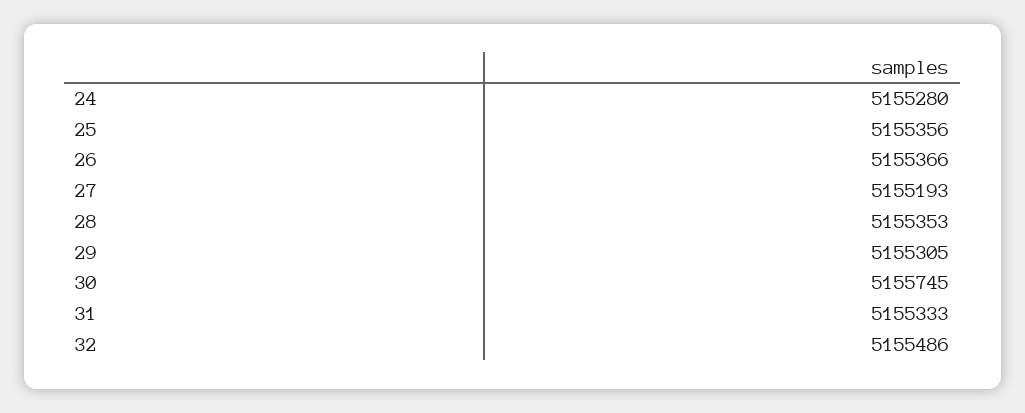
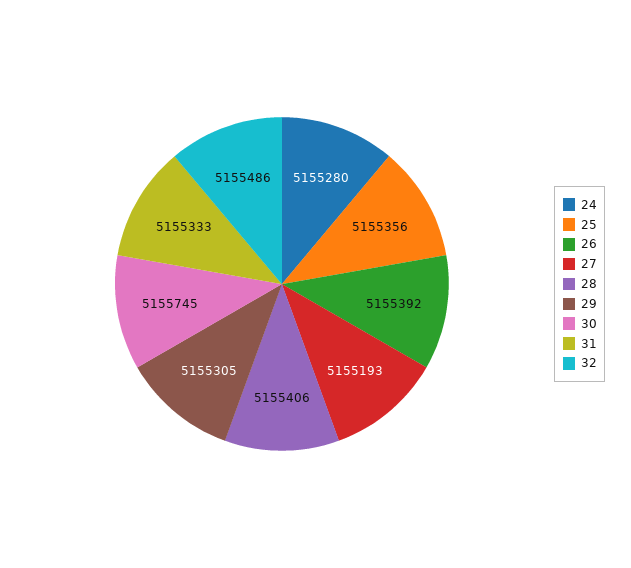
  {
    "24": 5155280,
    "25": 5155356,
-   "26": 5155366,
+   "26": 5155392,
    "27": 5155193,
-   "28": 5155353,
+   "28": 5155406,
    "29": 5155305,
    "30": 5155745,
    "31": 5155333,
    "32": 5155486
  }

